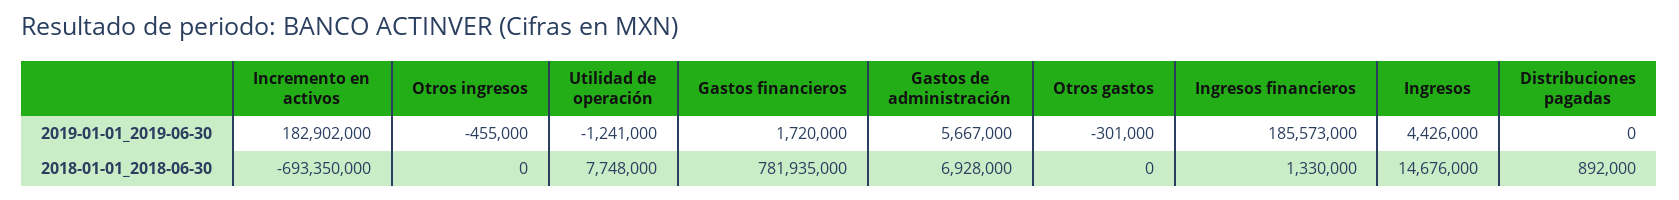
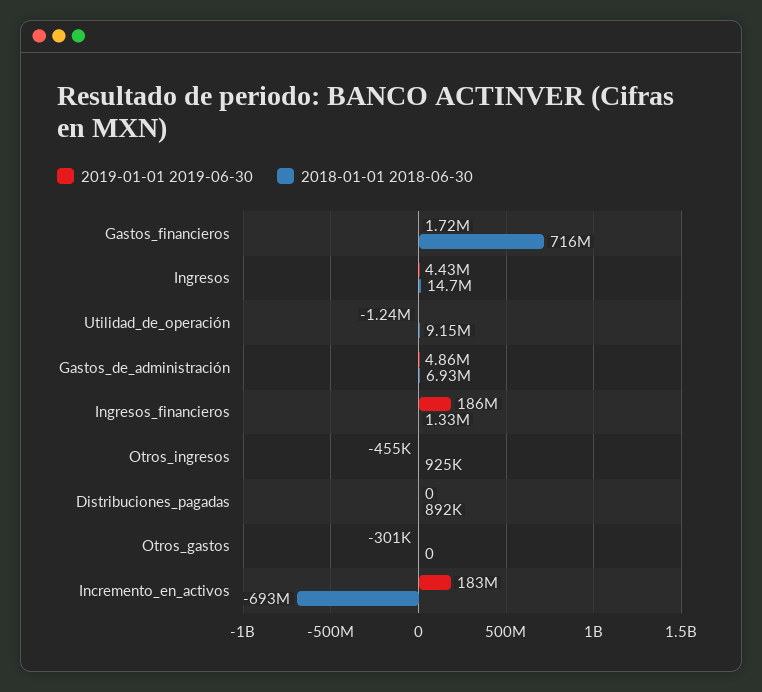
  {
    "2019-01-01_2019-06-30": {
      "Incremento en activos": 182902000,
      "Otros ingresos": -455000,
      "Utilidad de operación": -1241000,
      "Gastos financieros": 1720000,
-     "Gastos de administración": 5667000,
+     "Gastos de administración": 4860000,
      "Otros gastos": -301000,
      "Ingresos financieros": 185573000,
      "Ingresos": 4426000,
      "Distribuciones pagadas": 0
    },
    "2018-01-01_2018-06-30": {
      "Incremento en activos": -693350000,
-     "Otros ingresos": 0,
+     "Otros ingresos": 925000,
-     "Utilidad de operación": 7748000,
+     "Utilidad de operación": 9150000,
-     "Gastos financieros": 781935000,
+     "Gastos financieros": 716000000,
      "Gastos de administración": 6928000,
      "Otros gastos": 0,
      "Ingresos financieros": 1330000,
      "Ingresos": 14676000,
      "Distribuciones pagadas": 892000
    }
  }

